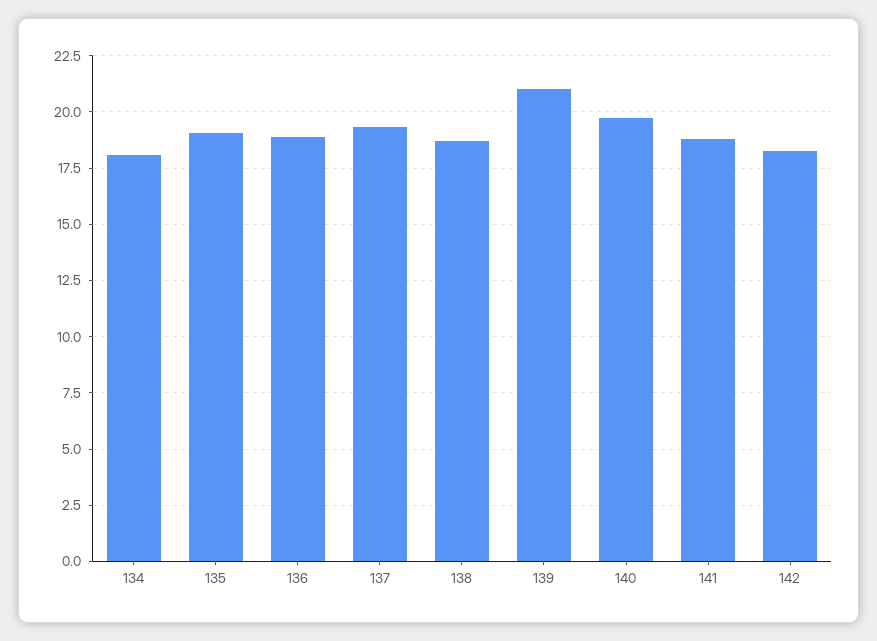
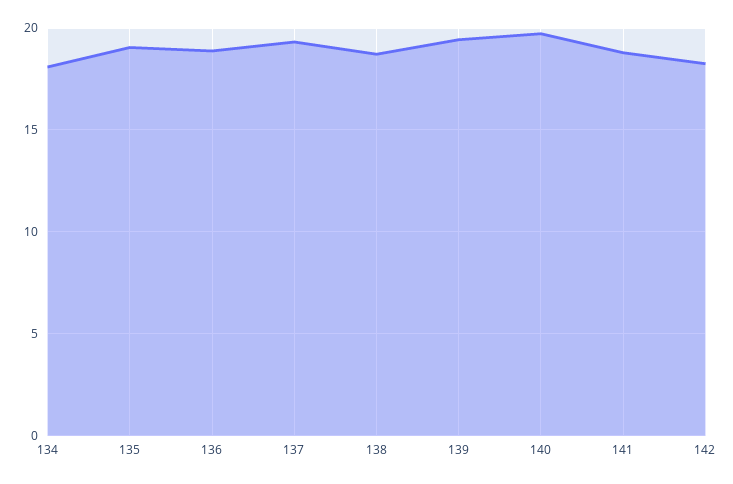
  {
    "134": 18,
    "135": 19,
    "136": 19,
    "137": 19.5,
    "138": 18.5,
-   "139": 21,
+   "139": 19.5,
    "140": 19.5,
    "141": 19,
    "142": 18.5
  }

